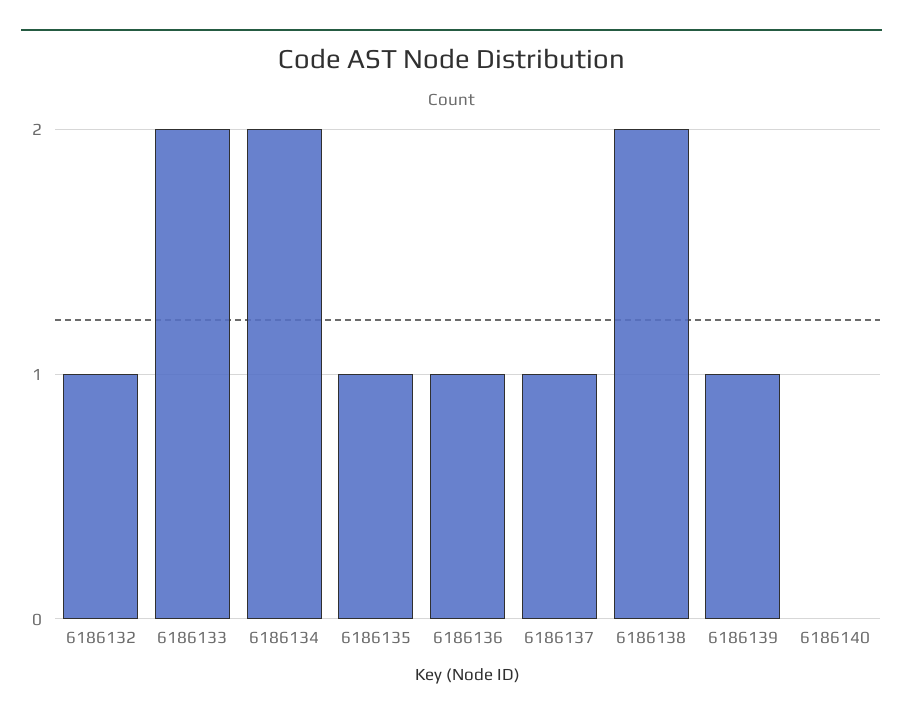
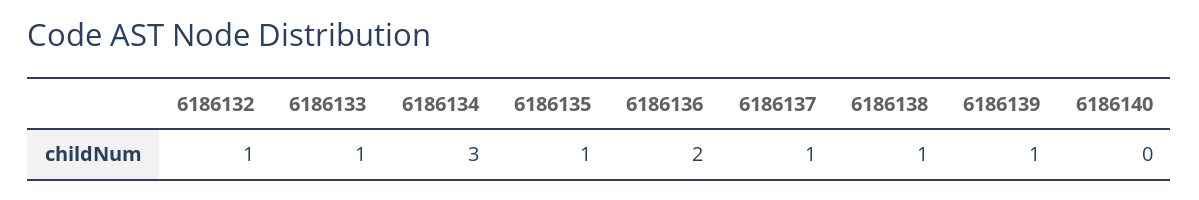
  {
    "6186132": 1,
-   "6186133": 2,
+   "6186133": 1,
-   "6186134": 2,
+   "6186134": 3,
    "6186135": 1,
-   "6186136": 1,
+   "6186136": 2,
    "6186137": 1,
-   "6186138": 2,
+   "6186138": 1,
    "6186139": 1,
    "6186140": 0
  }

